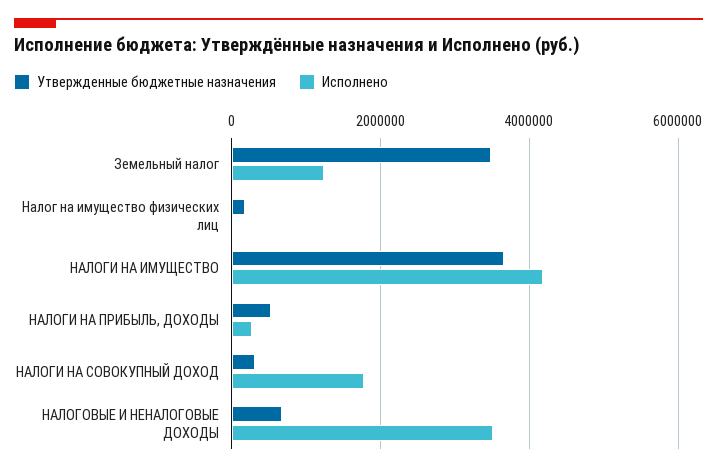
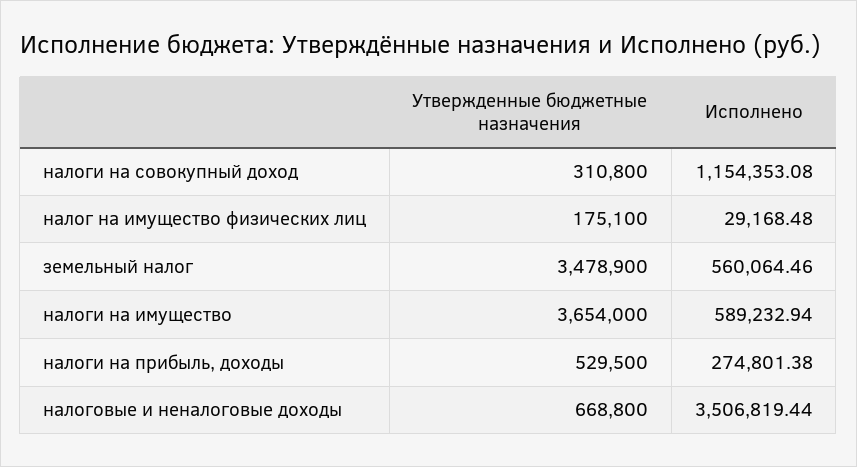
  {
    "Утвержденные бюджетные назначения": {
      "Земельный налог": 3478900,
      "Налог на имущество физических лиц": 175100,
      "НАЛОГИ НА ИМУЩЕСТВО": 3654000,
      "НАЛОГИ НА ПРИБЫЛЬ, ДОХОДЫ": 529500,
      "НАЛОГИ НА СОВОКУПНЫЙ ДОХОД": 310800,
      "НАЛОГОВЫЕ И НЕНАЛОГОВЫЕ ДОХОДЫ": 668800
    },
    "Исполнено": {
-     "Земельный налог": 1200000,
+     "Земельный налог": 560064.46,
      "Налог на имущество физических лиц": 29168.48,
-     "НАЛОГИ НА ИМУЩЕСТВО": 4200000,
+     "НАЛОГИ НА ИМУЩЕСТВО": 589232.94,
      "НАЛОГИ НА ПРИБЫЛЬ, ДОХОДЫ": 274801.38,
-     "НАЛОГИ НА СОВОКУПНЫЙ ДОХОД": 1800000,
+     "НАЛОГИ НА СОВОКУПНЫЙ ДОХОД": 1154353.08,
      "НАЛОГОВЫЕ И НЕНАЛОГОВЫЕ ДОХОДЫ": 3506819.44
    }
  }

